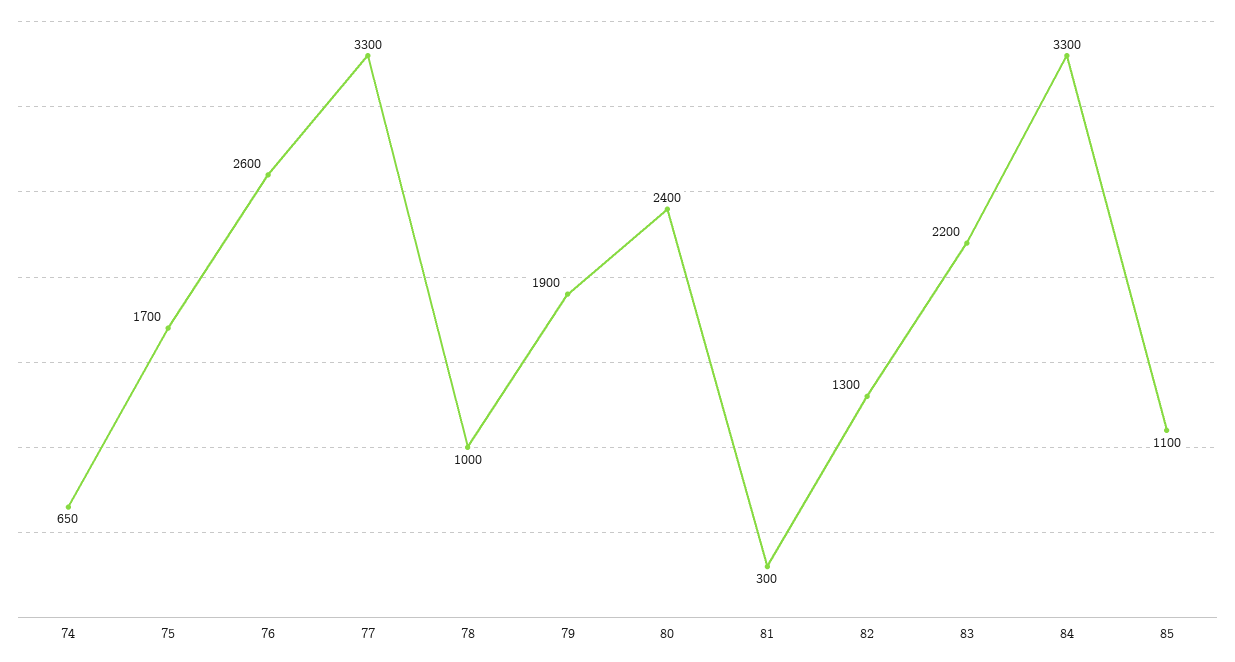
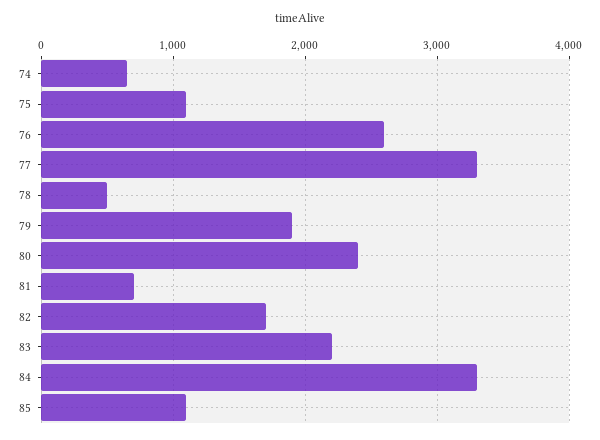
  {
    "74": 650,
-   "75": 1700,
+   "75": 1100,
    "76": 2600,
    "77": 3300,
-   "78": 1000,
+   "78": 500,
    "79": 1900,
    "80": 2400,
-   "81": 300,
+   "81": 700,
-   "82": 1300,
+   "82": 1700,
    "83": 2200,
    "84": 3300,
    "85": 1100
  }

